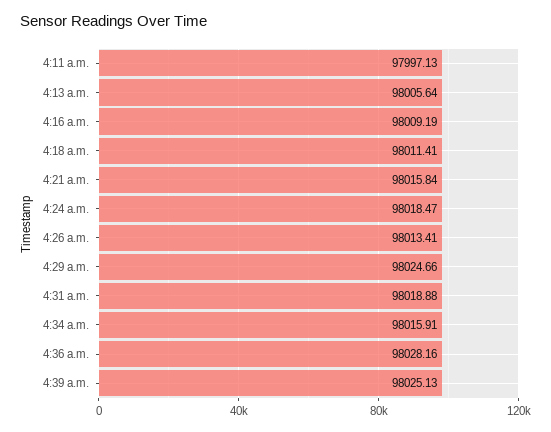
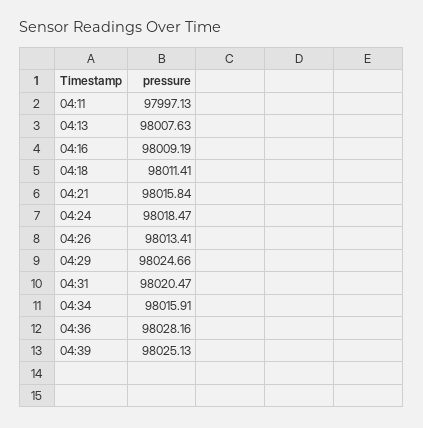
  {
    "4:11 a.m.": 97997.13,
-   "4:13 a.m.": 98005.64,
+   "4:13 a.m.": 98007.63,
    "4:16 a.m.": 98009.19,
    "4:18 a.m.": 98011.41,
    "4:21 a.m.": 98015.84,
    "4:24 a.m.": 98018.47,
    "4:26 a.m.": 98013.41,
    "4:29 a.m.": 98024.66,
-   "4:31 a.m.": 98018.88,
+   "4:31 a.m.": 98020.47,
    "4:34 a.m.": 98015.91,
    "4:36 a.m.": 98028.16,
    "4:39 a.m.": 98025.13
  }

